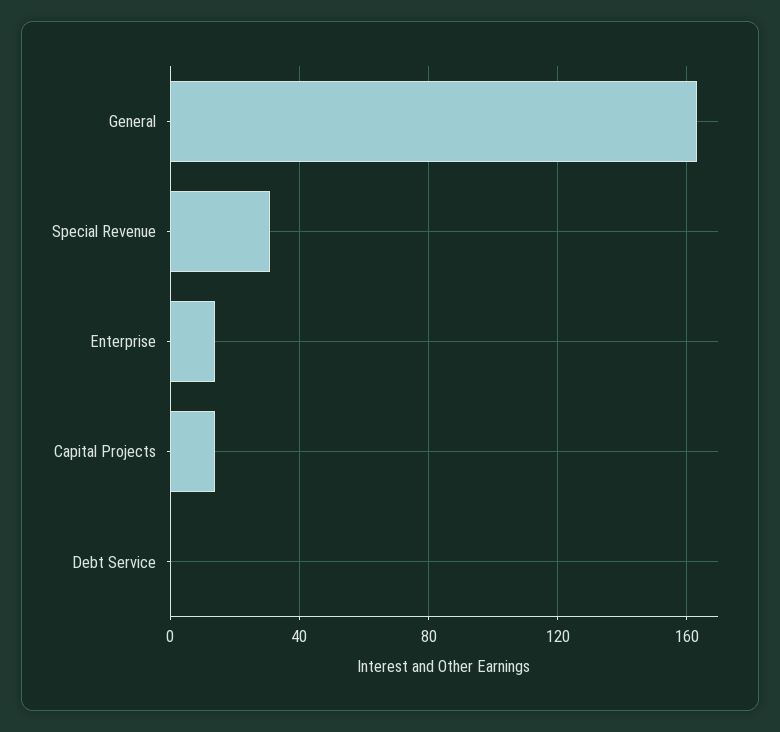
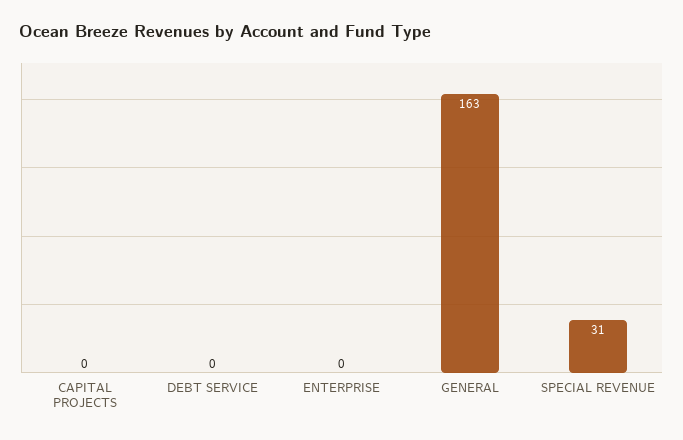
  {
    "General": 163,
    "Special Revenue": 31,
-   "Enterprise": 15,
+   "Enterprise": 0,
-   "Capital Projects": 15,
+   "Capital Projects": 0,
    "Debt Service": 0
  }

